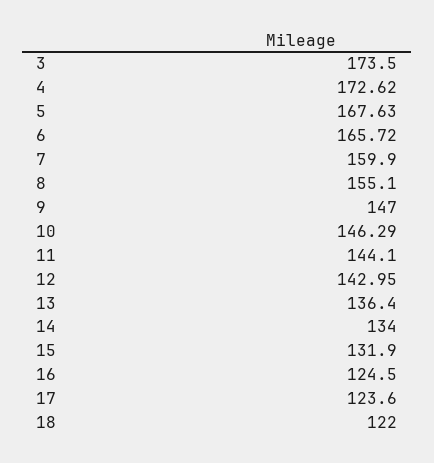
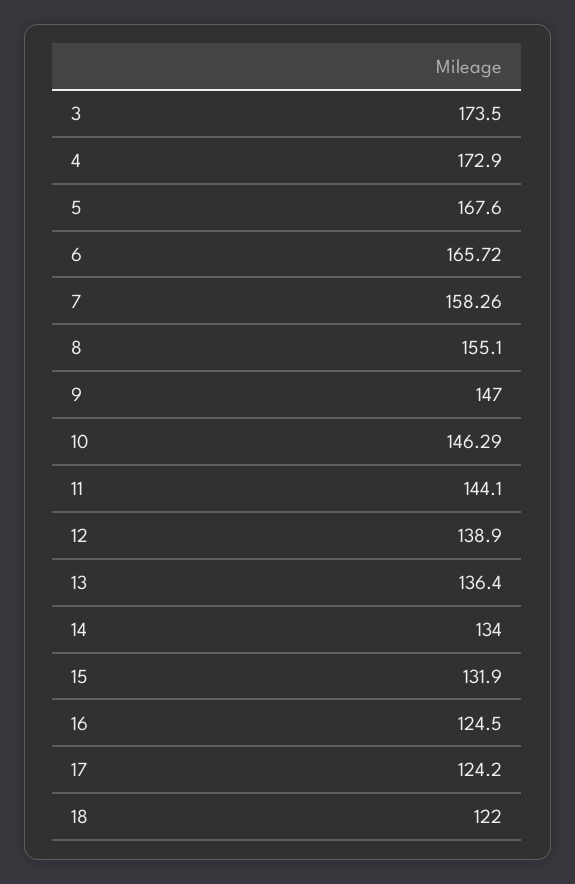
  {
    "3": 173.5,
-   "4": 172.62,
+   "4": 172.9,
-   "5": 167.63,
+   "5": 167.6,
    "6": 165.72,
-   "7": 159.9,
+   "7": 158.26,
    "8": 155.1,
    "9": 147,
    "10": 146.29,
    "11": 144.1,
-   "12": 142.95,
+   "12": 138.9,
    "13": 136.4,
    "14": 134,
    "15": 131.9,
    "16": 124.5,
-   "17": 123.6,
+   "17": 124.2,
    "18": 122
  }

